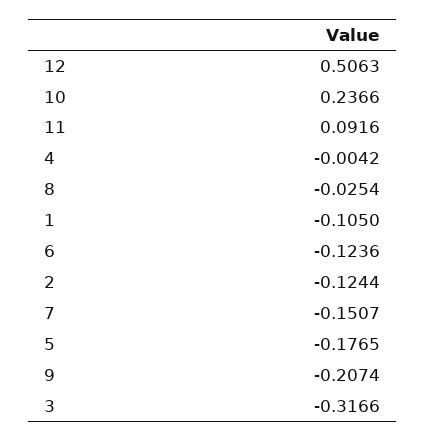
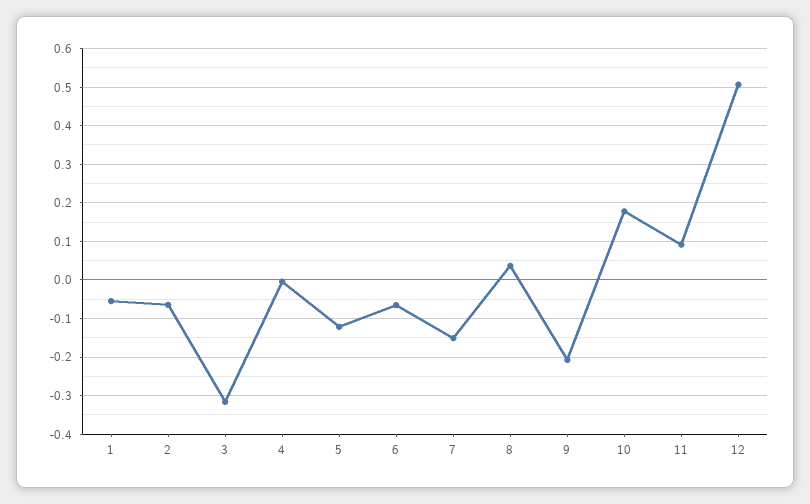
  {
    "12": 0.5063,
-   "10": 0.2366,
+   "10": 0.18,
    "11": 0.0916,
    "4": -0.0042,
-   "8": -0.0254,
+   "8": 0.04,
-   "1": -0.105,
+   "1": -0.06,
-   "6": -0.1236,
+   "6": -0.06,
-   "2": -0.1244,
+   "2": -0.06,
    "7": -0.1507,
-   "5": -0.1765,
+   "5": -0.12,
    "9": -0.2074,
    "3": -0.3166
  }

